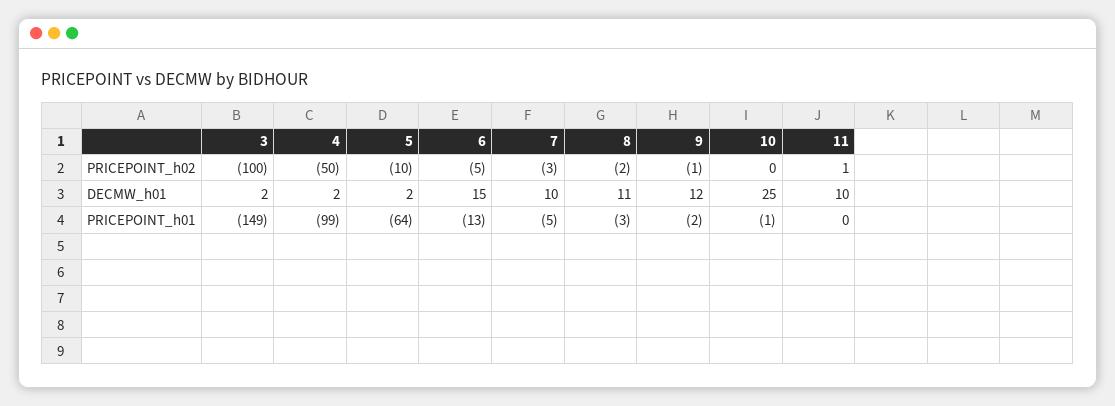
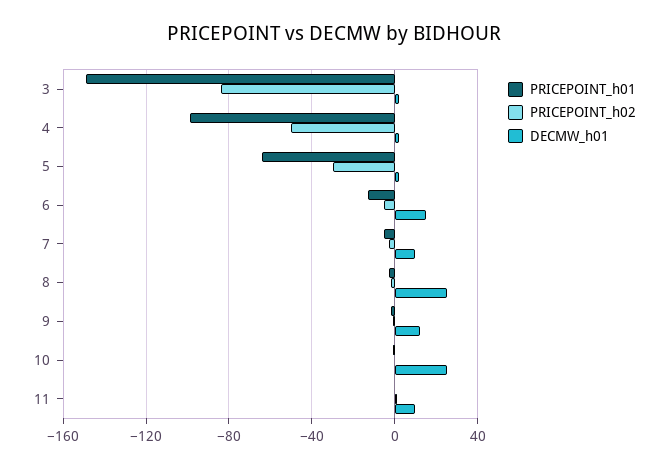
  {
    "PRICEPOINT_h02": {
-     "3": -100,
+     "3": -85,
      "4": -50,
-     "5": -10,
+     "5": -30,
      "6": -5,
      "7": -3,
      "8": -2,
      "9": -1,
      "10": 0,
      "11": 1
    },
    "DECMW_h01": {
      "3": 2,
      "4": 2,
      "5": 2,
      "6": 15,
      "7": 10,
-     "8": 11,
+     "8": 25,
      "9": 12,
      "10": 25,
      "11": 10
    },
    "PRICEPOINT_h01": {
      "3": -149,
      "4": -99,
      "5": -64,
      "6": -13,
      "7": -5,
      "8": -3,
      "9": -2,
      "10": -1,
      "11": 0
    }
  }

